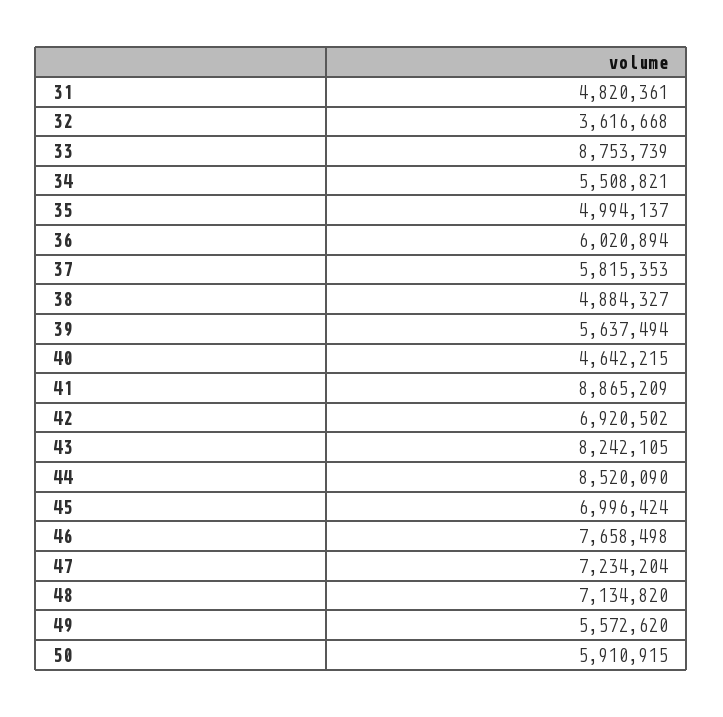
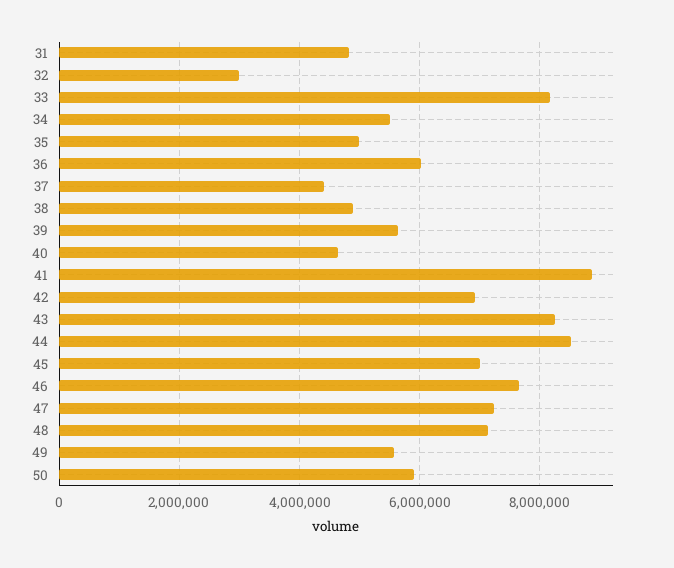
  {
    "31": 4820361,
-   "32": 3616668,
+   "32": 3000000,
-   "33": 8753739,
+   "33": 8200000,
    "34": 5508821,
    "35": 4994137,
    "36": 6020894,
-   "37": 5815353,
+   "37": 4400000,
    "38": 4884327,
    "39": 5637494,
    "40": 4642215,
    "41": 8865209,
    "42": 6920502,
    "43": 8242105,
    "44": 8520090,
    "45": 6996424,
    "46": 7658498,
    "47": 7234204,
    "48": 7134820,
    "49": 5572620,
    "50": 5910915
  }

